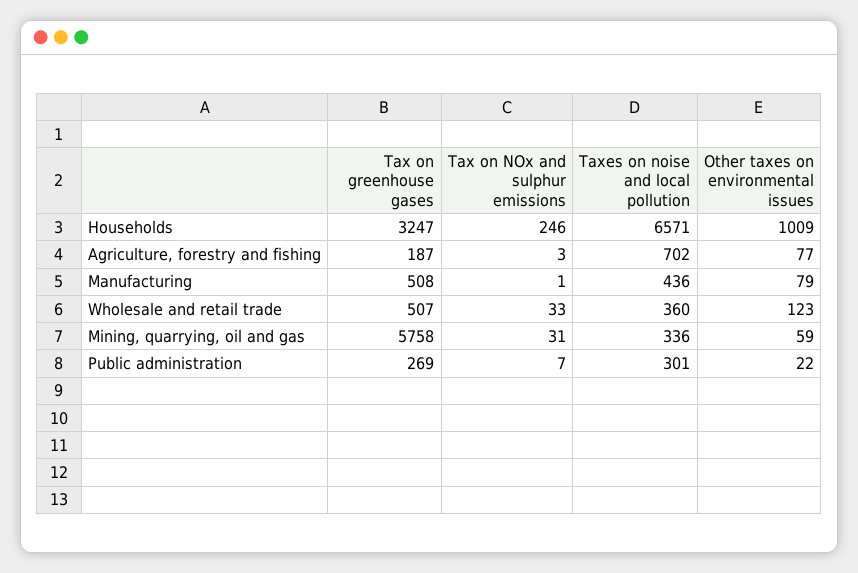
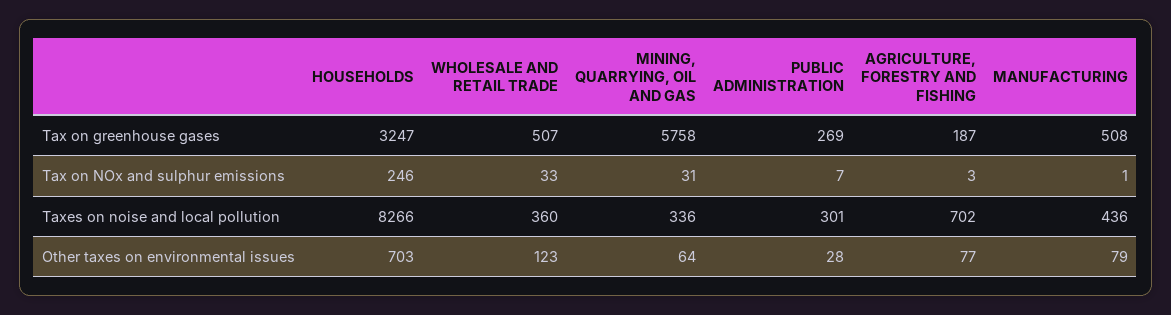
  {
    "Tax on greenhouse gases": {
      "Households": 3247,
      "Agriculture, forestry and fishing": 187,
      "Manufacturing": 508,
      "Wholesale and retail trade": 507,
      "Mining, quarrying, oil and gas": 5758,
      "Public administration": 269
    },
    "Tax on NOx and sulphur emissions": {
      "Households": 246,
      "Agriculture, forestry and fishing": 3,
      "Manufacturing": 1,
      "Wholesale and retail trade": 33,
      "Mining, quarrying, oil and gas": 31,
      "Public administration": 7
    },
    "Taxes on noise and local pollution": {
-     "Households": 6571,
+     "Households": 8266,
      "Agriculture, forestry and fishing": 702,
      "Manufacturing": 436,
      "Wholesale and retail trade": 360,
      "Mining, quarrying, oil and gas": 336,
      "Public administration": 301
    },
    "Other taxes on environmental issues": {
-     "Households": 1009,
+     "Households": 703,
      "Agriculture, forestry and fishing": 77,
      "Manufacturing": 79,
      "Wholesale and retail trade": 123,
-     "Mining, quarrying, oil and gas": 59,
+     "Mining, quarrying, oil and gas": 64,
-     "Public administration": 22
+     "Public administration": 28
    }
  }

